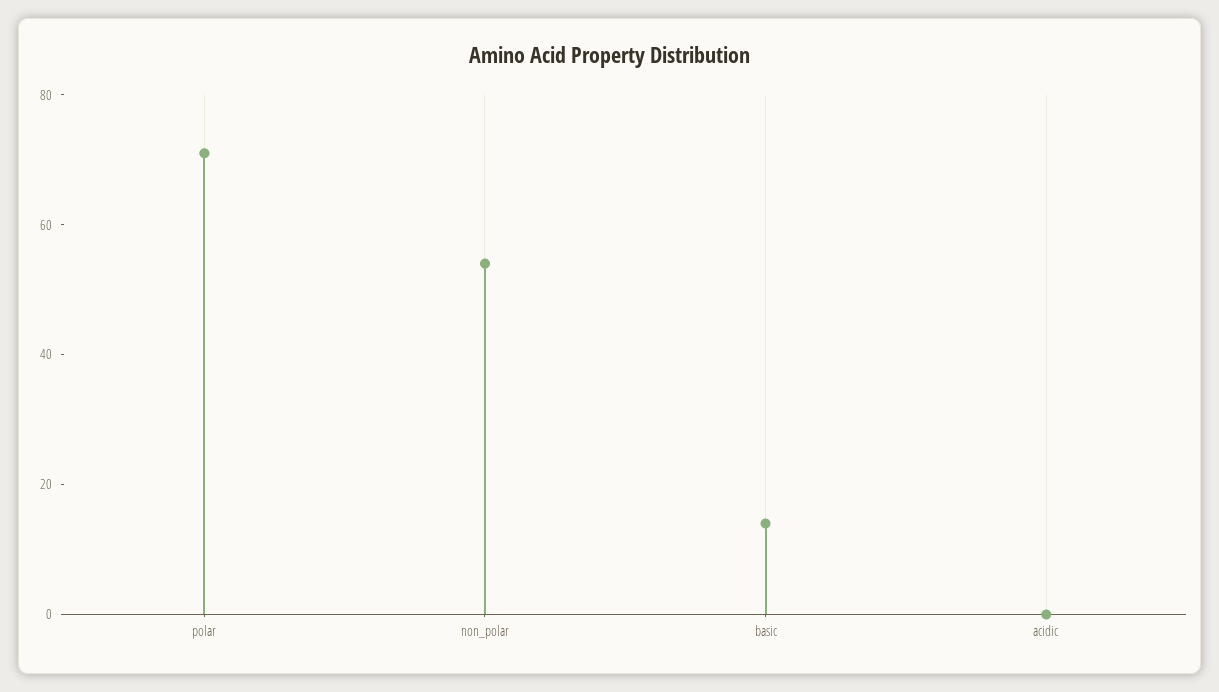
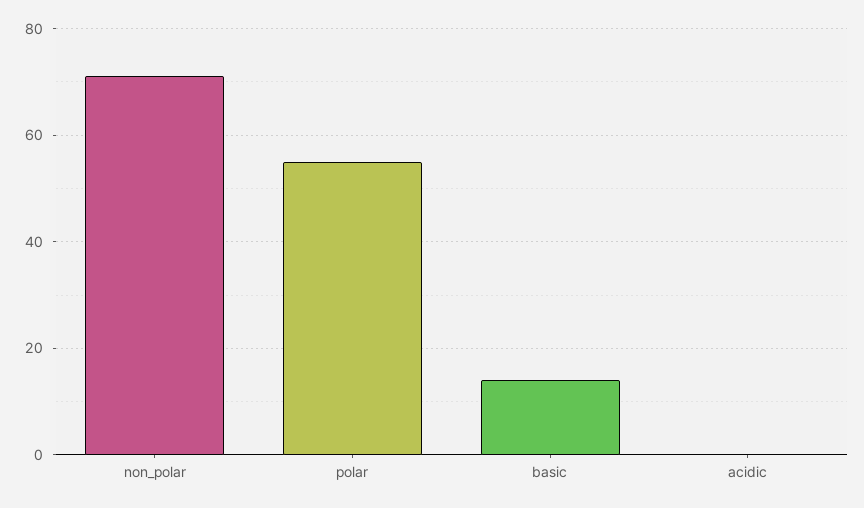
  {
-   "polar": 70,
+   "polar": 55,
-   "non_polar": 55,
+   "non_polar": 70,
    "basic": 15,
    "acidic": 0
  }

